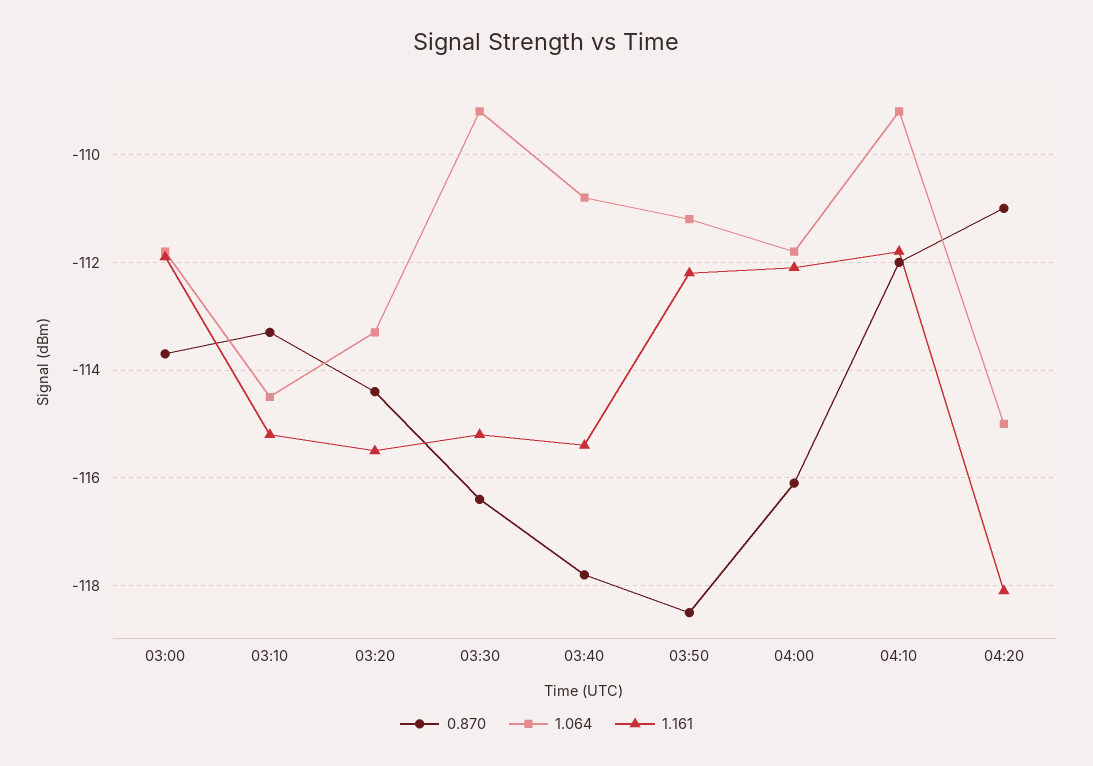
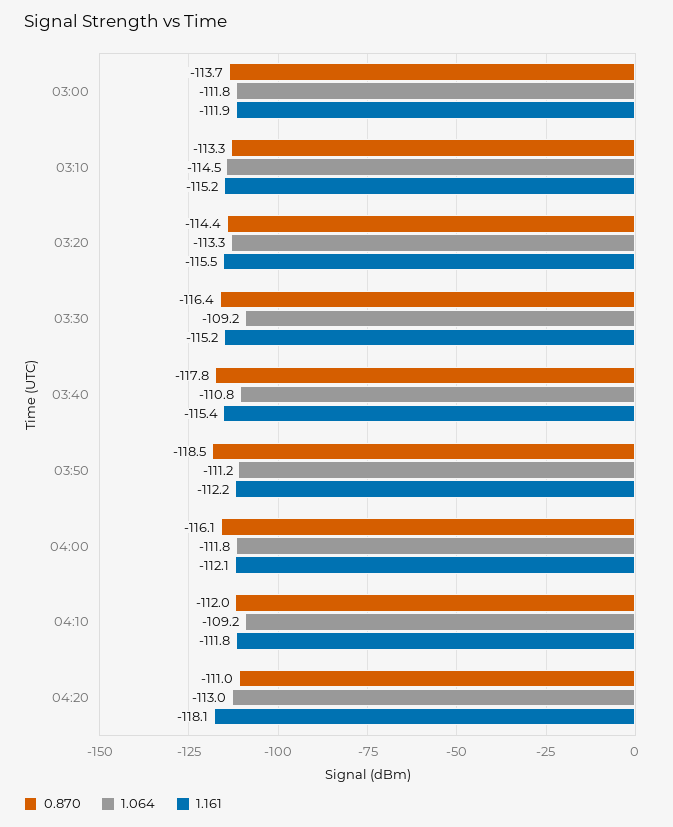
  {
    "0.870": {
      "03:00": -113.7,
      "03:10": -113.3,
      "03:20": -114.4,
      "03:30": -116.4,
      "03:40": -117.8,
      "03:50": -118.5,
      "04:00": -116.1,
      "04:10": -112,
      "04:20": -111
    },
    "1.064": {
      "03:00": -111.8,
      "03:10": -114.5,
      "03:20": -113.3,
      "03:30": -109.2,
      "03:40": -110.8,
      "03:50": -111.2,
      "04:00": -111.8,
      "04:10": -109.2,
-     "04:20": -115
+     "04:20": -113
    },
    "1.161": {
      "03:00": -111.9,
      "03:10": -115.2,
      "03:20": -115.5,
      "03:30": -115.2,
      "03:40": -115.4,
      "03:50": -112.2,
      "04:00": -112.1,
      "04:10": -111.8,
      "04:20": -118.1
    }
  }

